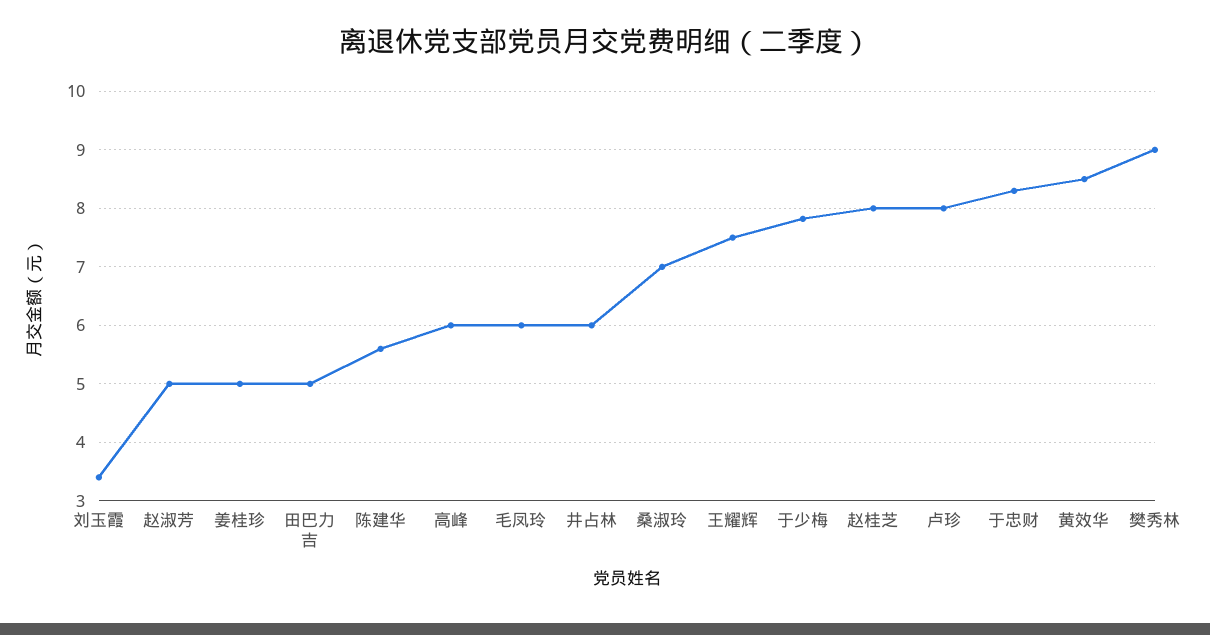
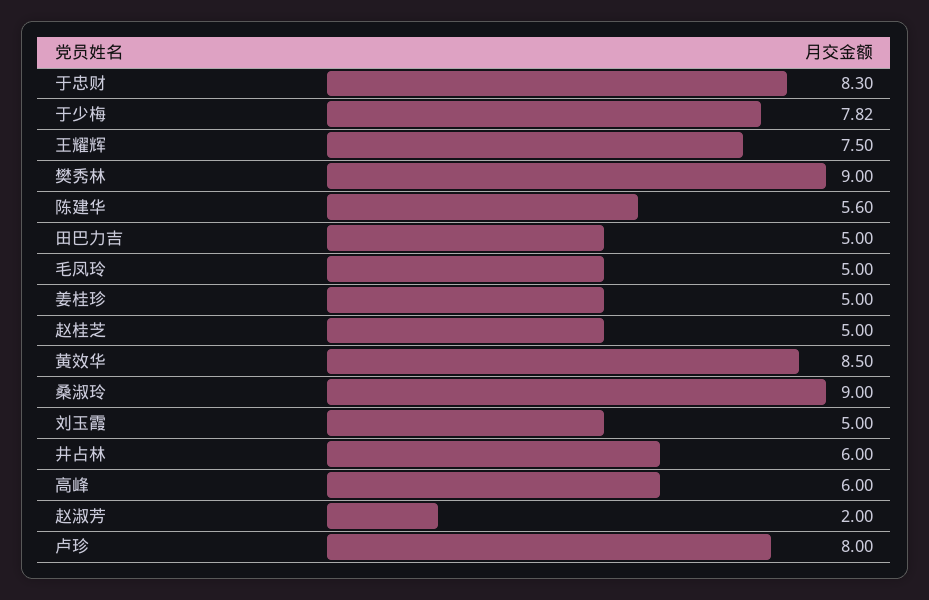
  {
-   "刘玉霞": 3.4,
+   "刘玉霞": 5,
-   "赵淑芳": 5,
+   "赵淑芳": 2,
    "姜桂珍": 5,
    "田巴力吉": 5,
    "陈建华": 5.6,
    "高峰": 6,
-   "毛凤玲": 6,
+   "毛凤玲": 5,
    "井占林": 6,
-   "桑淑玲": 7,
+   "桑淑玲": 9,
    "王耀辉": 7.5,
    "于少梅": 7.82,
-   "赵桂芝": 8,
+   "赵桂芝": 5,
    "卢珍": 8,
    "于忠财": 8.3,
    "黄效华": 8.5,
    "樊秀林": 9
  }

